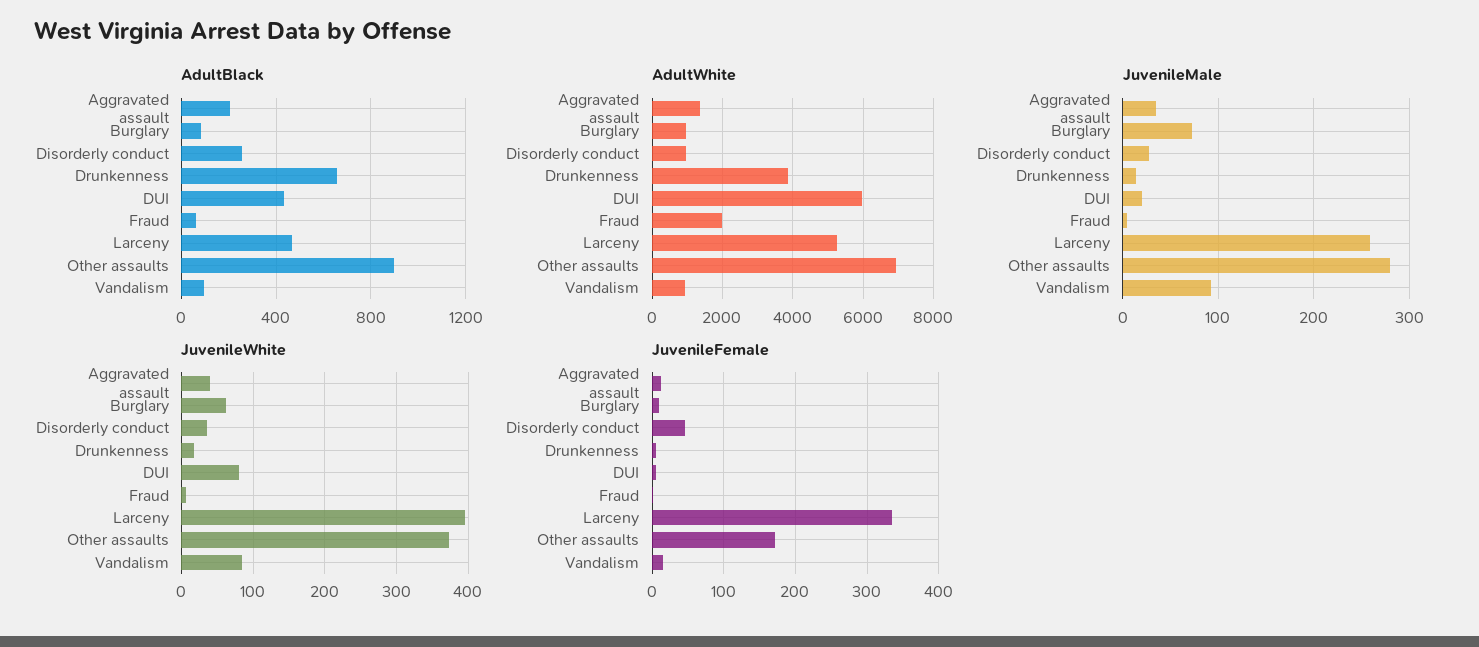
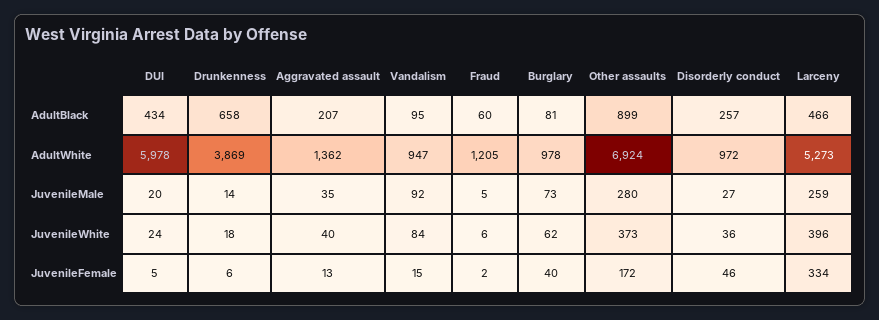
  {
    "AdultBlack": {
      "Aggravated assault": 207,
      "Burglary": 81,
      "Disorderly conduct": 257,
      "Drunkenness": 658,
      "DUI": 434,
      "Fraud": 60,
      "Larceny": 466,
      "Other assaults": 899,
      "Vandalism": 95
    },
    "AdultWhite": {
      "Aggravated assault": 1362,
      "Burglary": 978,
      "Disorderly conduct": 972,
      "Drunkenness": 3869,
      "DUI": 5978,
-     "Fraud": 2000,
+     "Fraud": 1205,
      "Larceny": 5273,
      "Other assaults": 6924,
      "Vandalism": 947
    },
    "JuvenileMale": {
      "Aggravated assault": 35,
      "Burglary": 73,
      "Disorderly conduct": 27,
      "Drunkenness": 14,
      "DUI": 20,
      "Fraud": 5,
      "Larceny": 259,
      "Other assaults": 280,
      "Vandalism": 92
    },
    "JuvenileWhite": {
      "Aggravated assault": 40,
      "Burglary": 62,
      "Disorderly conduct": 36,
      "Drunkenness": 18,
-     "DUI": 80,
+     "DUI": 24,
      "Fraud": 6,
      "Larceny": 396,
      "Other assaults": 373,
      "Vandalism": 84
    },
    "JuvenileFemale": {
      "Aggravated assault": 13,
-     "Burglary": 10,
+     "Burglary": 40,
      "Disorderly conduct": 46,
      "Drunkenness": 6,
      "DUI": 5,
      "Fraud": 2,
      "Larceny": 334,
      "Other assaults": 172,
      "Vandalism": 15
    }
  }

